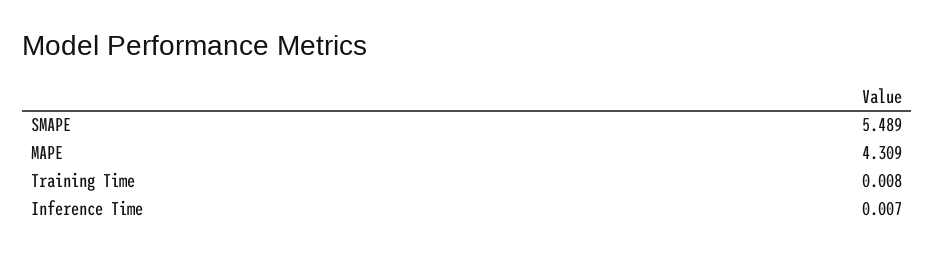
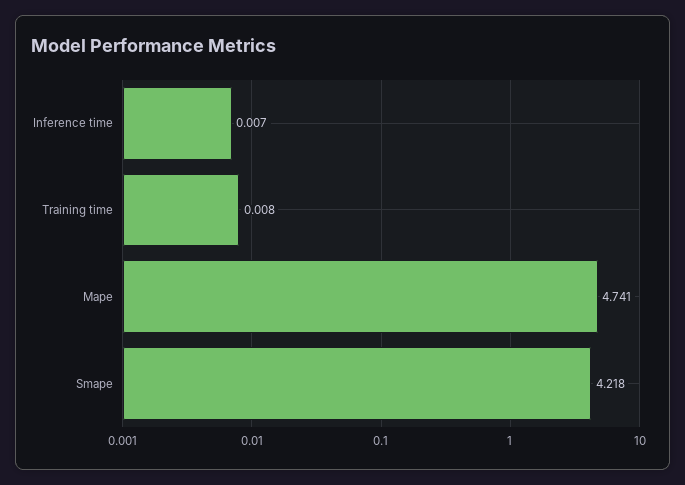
  {
-   "SMAPE": 5.489,
+   "SMAPE": 4.218,
-   "MAPE": 4.309,
+   "MAPE": 4.741,
    "Training Time": 0.008,
    "Inference Time": 0.007
  }

